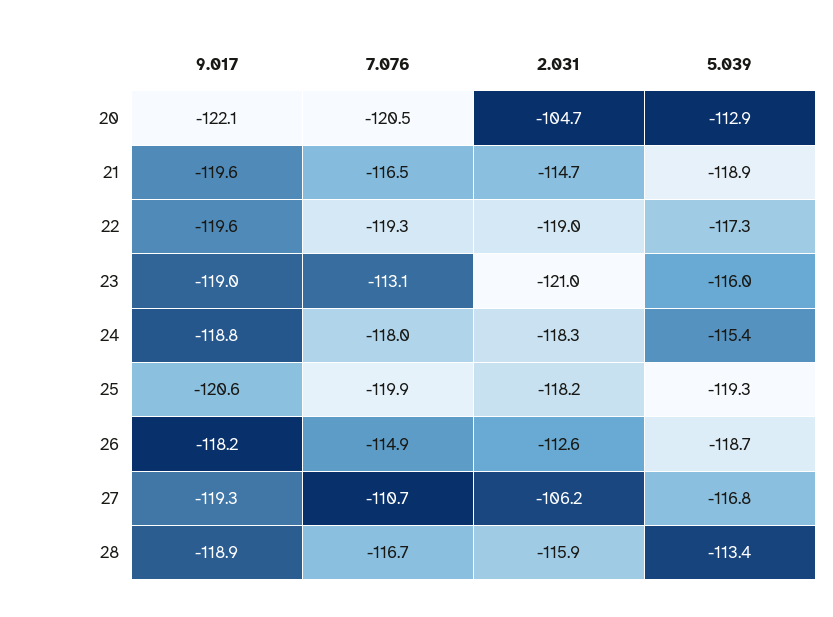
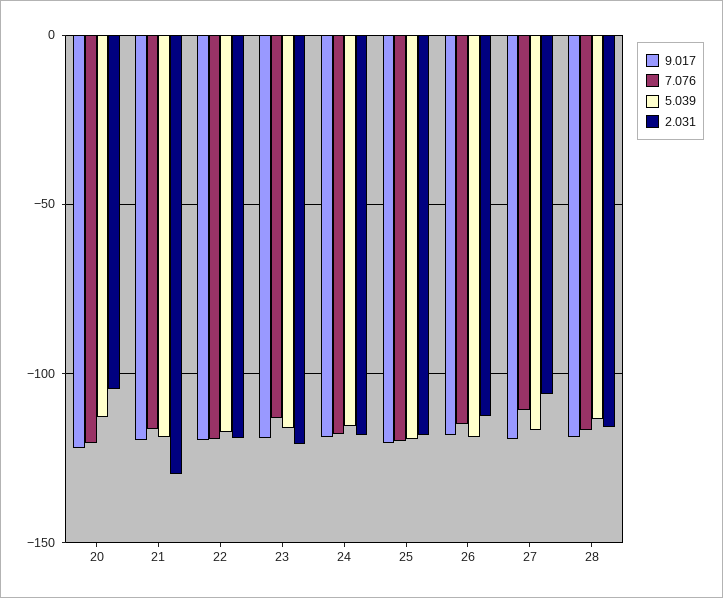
  {
    "9.017": {
      "20": -122.1,
      "21": -119.6,
      "22": -119.6,
      "23": -119,
      "24": -118.8,
      "25": -120.6,
      "26": -118.2,
      "27": -119.3,
      "28": -118.9
    },
    "7.076": {
      "20": -120.5,
      "21": -116.5,
      "22": -119.3,
      "23": -113.1,
      "24": -118,
      "25": -119.9,
      "26": -114.9,
      "27": -110.7,
      "28": -116.7
    },
    "2.031": {
      "20": -104.7,
-     "21": -114.7,
+     "21": -130,
      "22": -119,
      "23": -121,
      "24": -118.3,
      "25": -118.2,
      "26": -112.6,
      "27": -106.2,
      "28": -115.9
    },
    "5.039": {
      "20": -112.9,
      "21": -118.9,
      "22": -117.3,
      "23": -116,
      "24": -115.4,
      "25": -119.3,
      "26": -118.7,
      "27": -116.8,
      "28": -113.4
    }
  }

